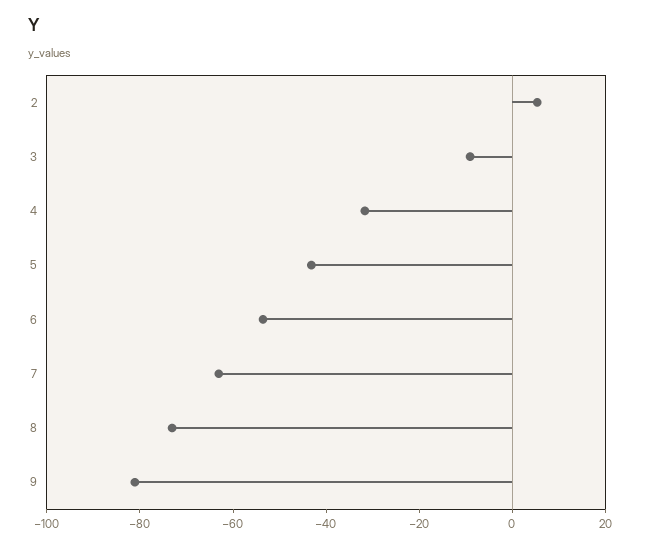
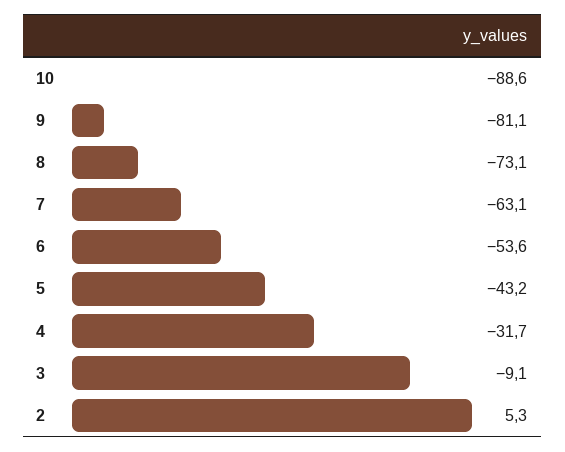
  {
    "2": 5.3,
    "3": -9.1,
    "4": -31.7,
    "5": -43.2,
    "6": -53.6,
    "7": -63.1,
    "8": -73.1,
-   "9": -81.1
+   "9": -81.1,
+   "10": -88.6
  }

